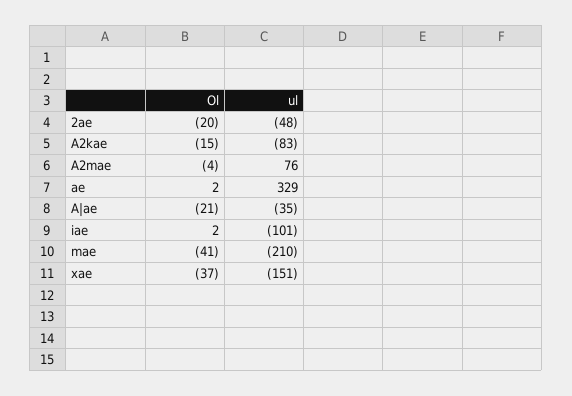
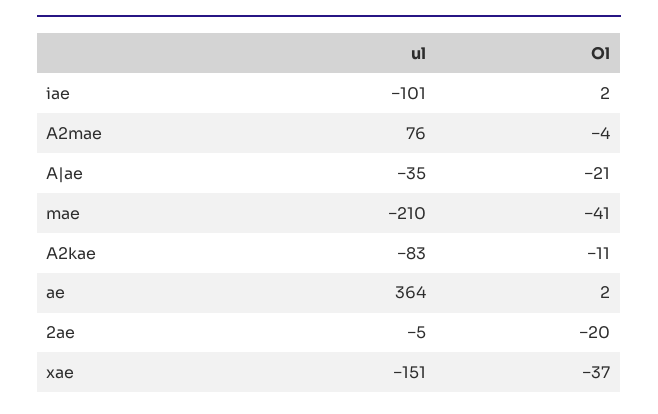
  {
    "Ol": {
      "2ae": -20,
-     "A2kae": -15,
+     "A2kae": -11,
      "A2mae": -4,
      "ae": 2,
      "A|ae": -21,
      "iae": 2,
      "mae": -41,
      "xae": -37
    },
    "ul": {
-     "2ae": -48,
+     "2ae": -5,
      "A2kae": -83,
      "A2mae": 76,
-     "ae": 329,
+     "ae": 364,
      "A|ae": -35,
      "iae": -101,
      "mae": -210,
      "xae": -151
    }
  }

